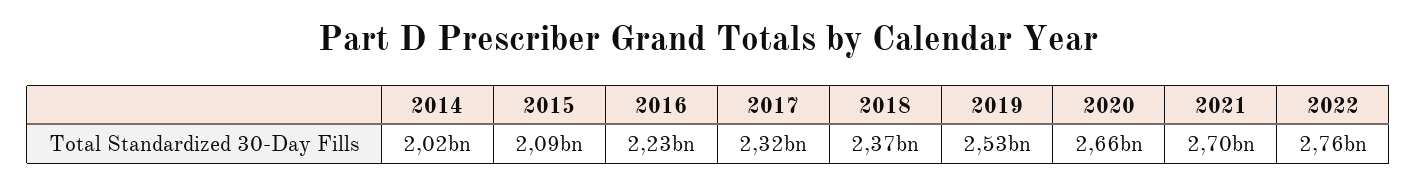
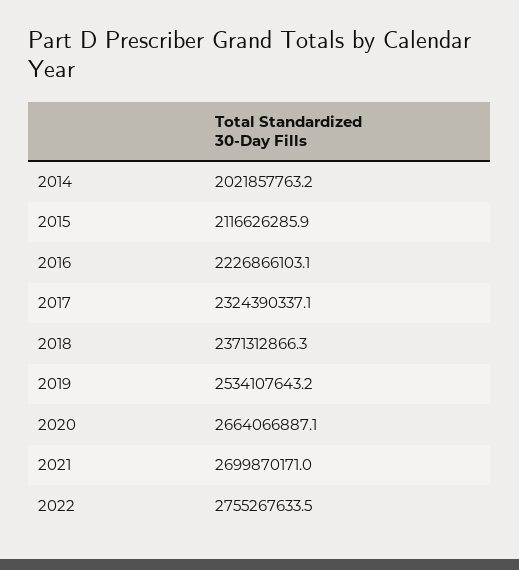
  {
    "2014": 2021857763.2,
-   "2015": 2090000000,
+   "2015": 2116626285.9,
    "2016": 2226866103.1,
    "2017": 2324390337.1,
    "2018": 2371312866.3,
    "2019": 2534107643.2,
    "2020": 2664066887.1,
    "2021": 2699870171,
    "2022": 2755267633.5
  }

